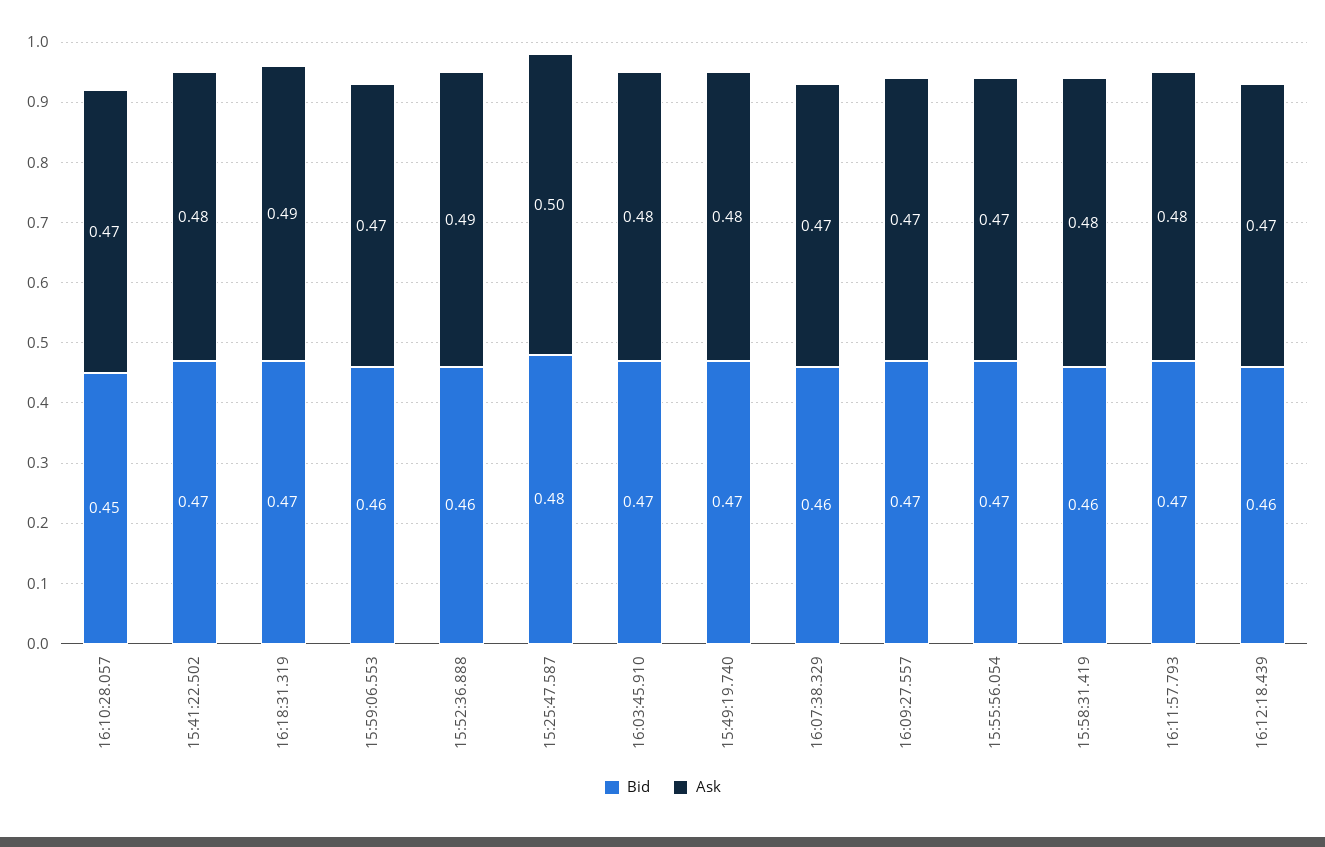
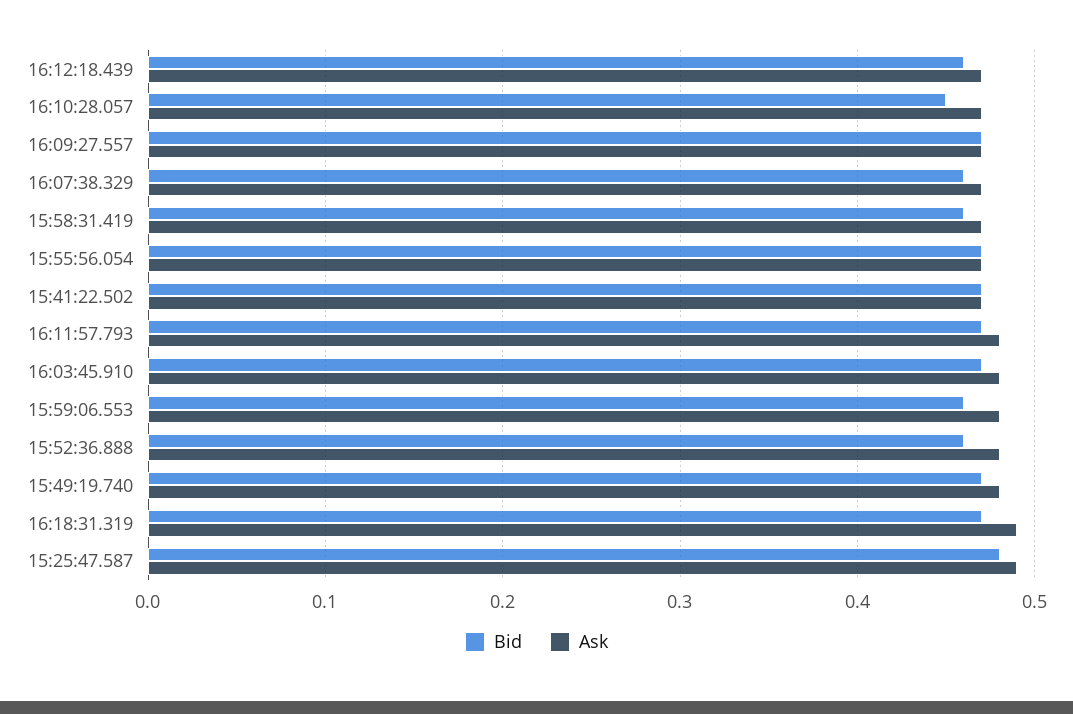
  {
    "Bid": {
      "16:10:28.057": 0.45,
      "15:41:22.502": 0.47,
      "16:18:31.319": 0.47,
      "15:59:06.553": 0.46,
      "15:52:36.888": 0.46,
      "15:25:47.587": 0.48,
      "16:03:45.910": 0.47,
      "15:49:19.740": 0.47,
      "16:07:38.329": 0.46,
      "16:09:27.557": 0.47,
      "15:55:56.054": 0.47,
      "15:58:31.419": 0.46,
      "16:11:57.793": 0.47,
      "16:12:18.439": 0.46
    },
    "Ask": {
      "16:10:28.057": 0.47,
-     "15:41:22.502": 0.48,
+     "15:41:22.502": 0.47,
      "16:18:31.319": 0.49,
-     "15:59:06.553": 0.47,
+     "15:59:06.553": 0.48,
-     "15:52:36.888": 0.49,
+     "15:52:36.888": 0.48,
-     "15:25:47.587": 0.5,
+     "15:25:47.587": 0.49,
      "16:03:45.910": 0.48,
      "15:49:19.740": 0.48,
      "16:07:38.329": 0.47,
      "16:09:27.557": 0.47,
      "15:55:56.054": 0.47,
-     "15:58:31.419": 0.48,
+     "15:58:31.419": 0.47,
      "16:11:57.793": 0.48,
      "16:12:18.439": 0.47
    }
  }

